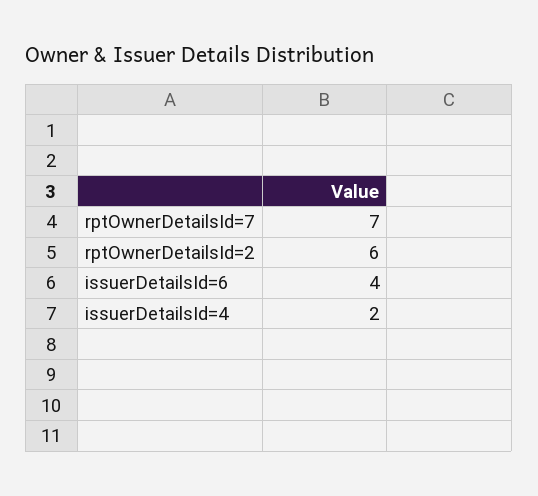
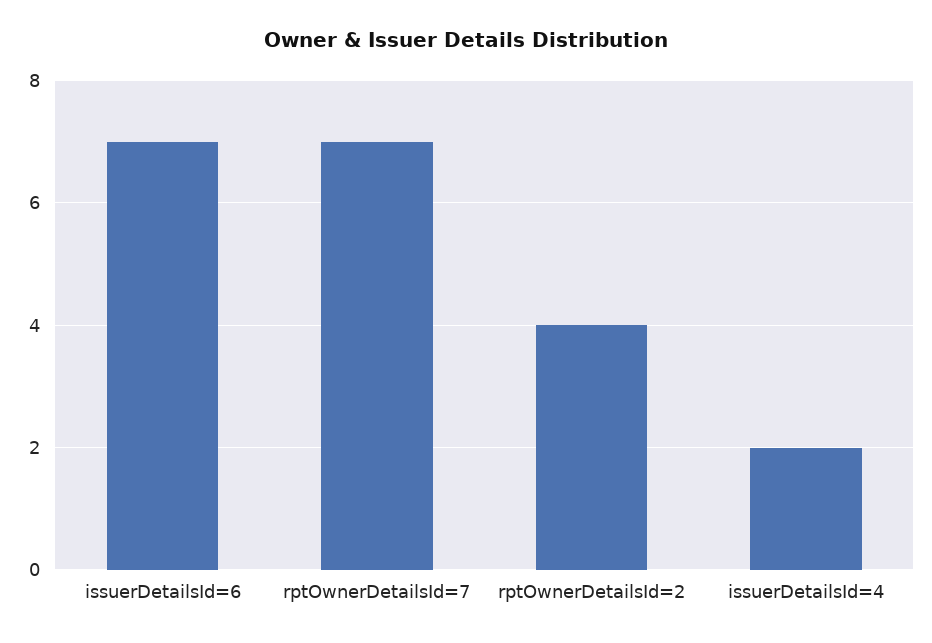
  {
    "rptOwnerDetailsId=7": 7,
-   "rptOwnerDetailsId=2": 6,
+   "rptOwnerDetailsId=2": 4,
-   "issuerDetailsId=6": 4,
+   "issuerDetailsId=6": 7,
    "issuerDetailsId=4": 2
  }

